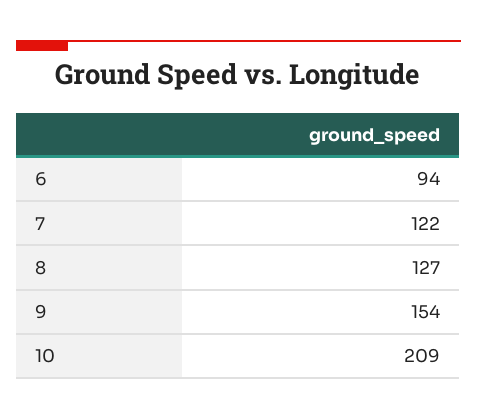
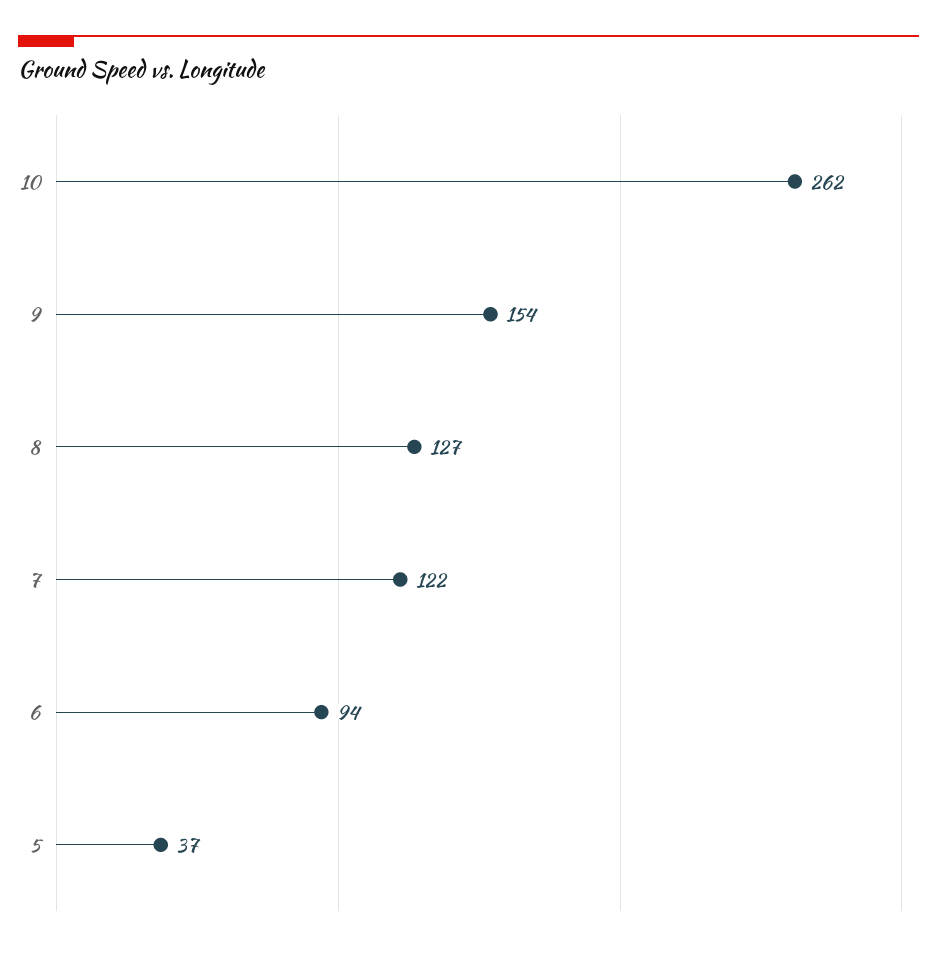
  {
    "6": 94,
    "7": 122,
    "8": 127,
    "9": 154,
-   "10": 209
+   "10": 262,
+   "5": 37
  }

